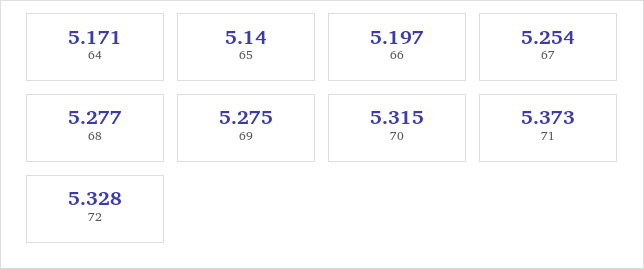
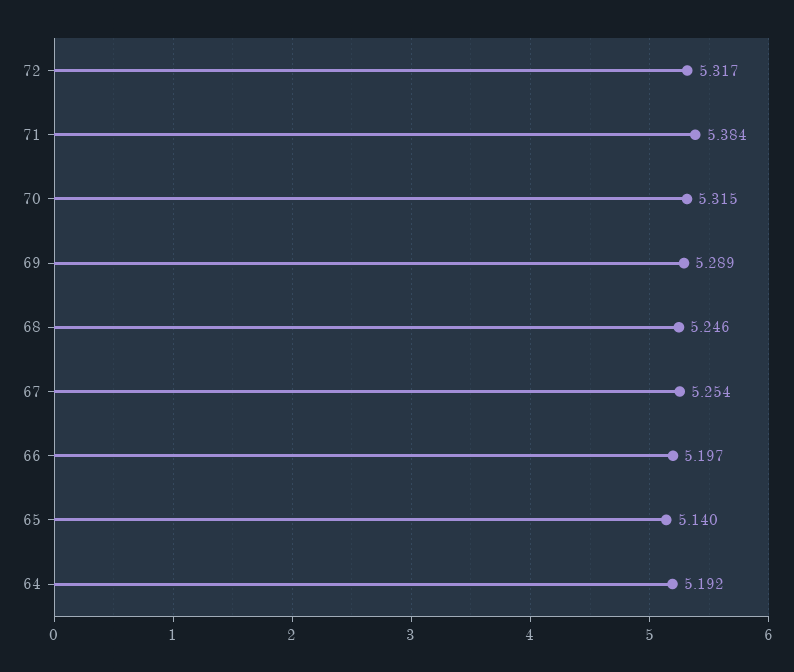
  {
-   "64": 5.171,
+   "64": 5.192,
    "65": 5.14,
    "66": 5.197,
    "67": 5.254,
-   "68": 5.277,
+   "68": 5.246,
-   "69": 5.275,
+   "69": 5.289,
    "70": 5.315,
-   "71": 5.373,
+   "71": 5.384,
-   "72": 5.328
+   "72": 5.317
  }

